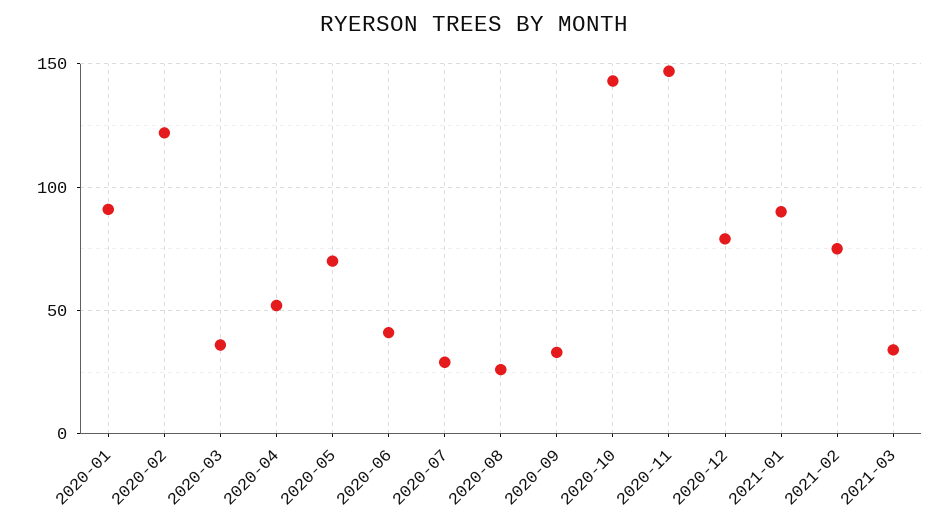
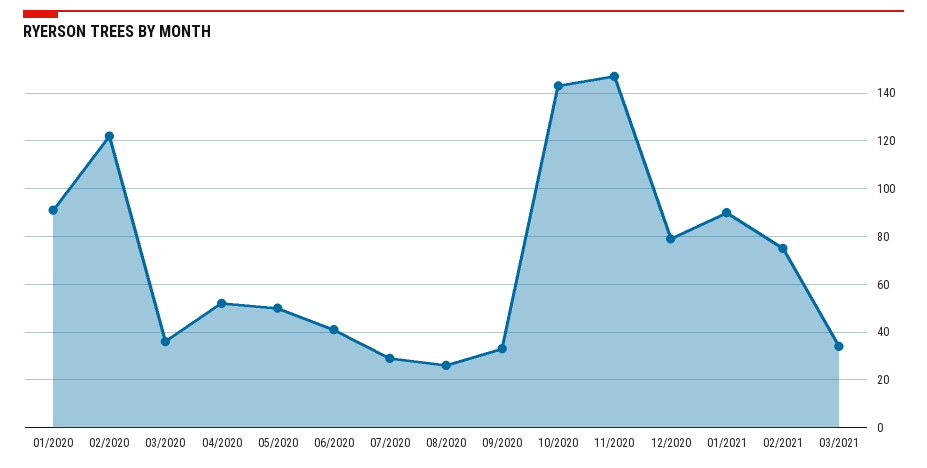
  {
    "2020-01": 90,
    "2020-02": 120,
    "2020-03": 35,
    "2020-04": 50,
-   "2020-05": 70,
+   "2020-05": 50,
    "2020-06": 40,
    "2020-07": 30,
    "2020-08": 25,
    "2020-09": 35,
    "2020-10": 145,
    "2020-11": 145,
    "2020-12": 80,
    "2021-01": 90,
    "2021-02": 75,
    "2021-03": 35
  }

